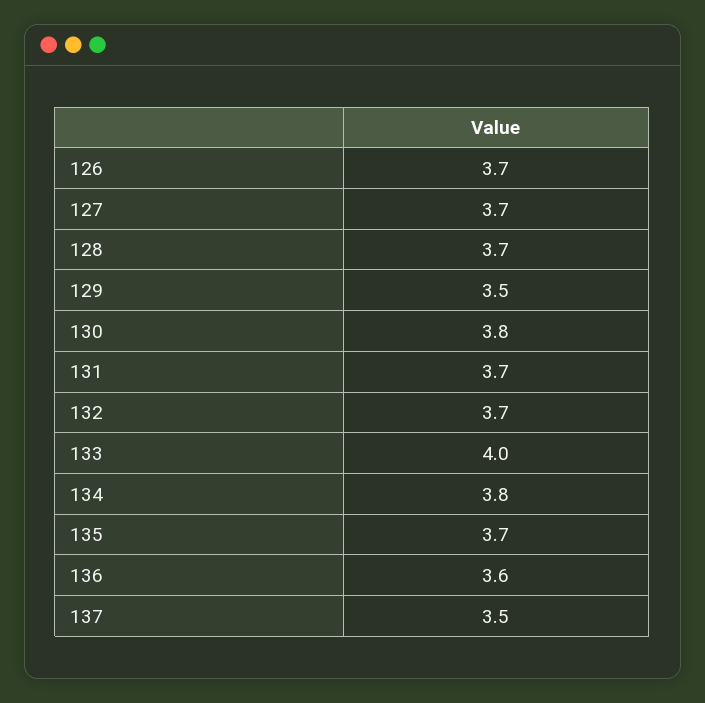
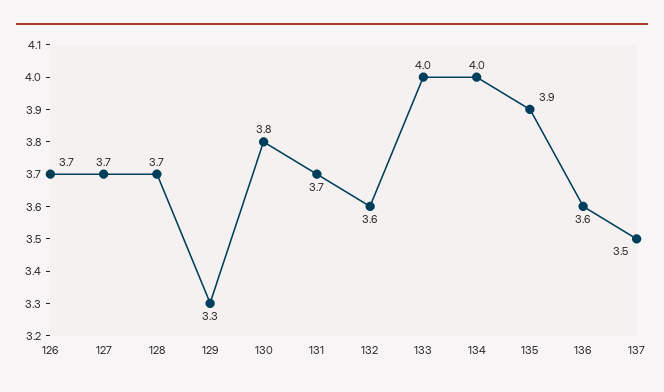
  {
    "126": 3.7,
    "127": 3.7,
    "128": 3.7,
-   "129": 3.5,
+   "129": 3.3,
    "130": 3.8,
    "131": 3.7,
-   "132": 3.7,
+   "132": 3.6,
    "133": 4,
-   "134": 3.8,
+   "134": 4,
-   "135": 3.7,
+   "135": 3.9,
    "136": 3.6,
    "137": 3.5
  }

